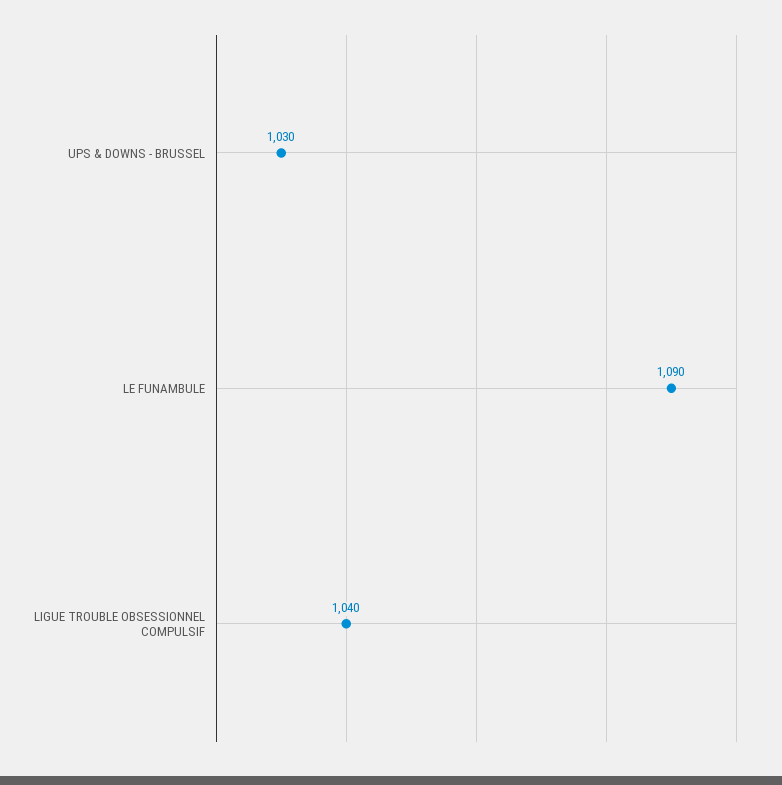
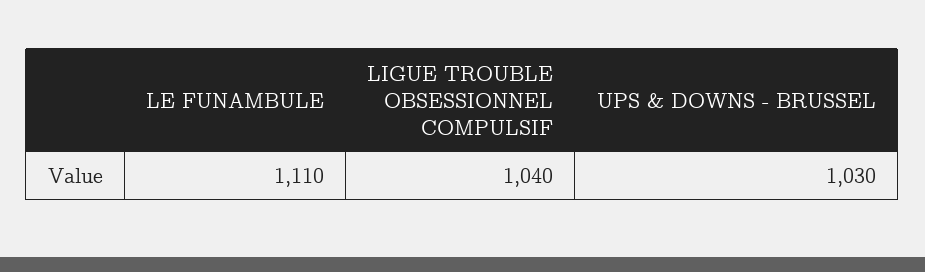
  {
    "UPS & DOWNS - BRUSSEL": 1030,
-   "LE FUNAMBULE": 1090,
+   "LE FUNAMBULE": 1110,
    "LIGUE TROUBLE OBSESSIONNEL COMPULSIF": 1040
  }

